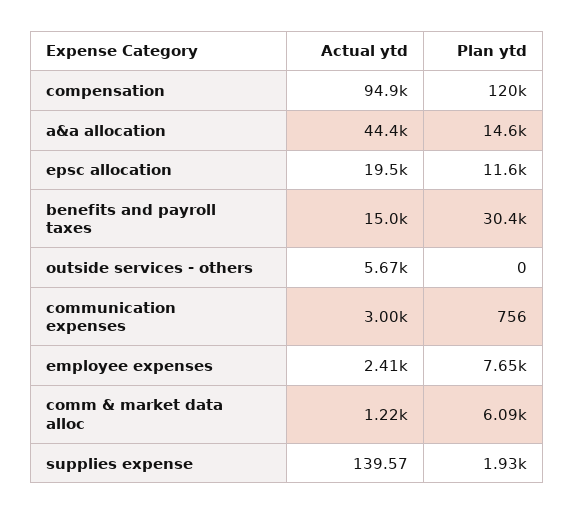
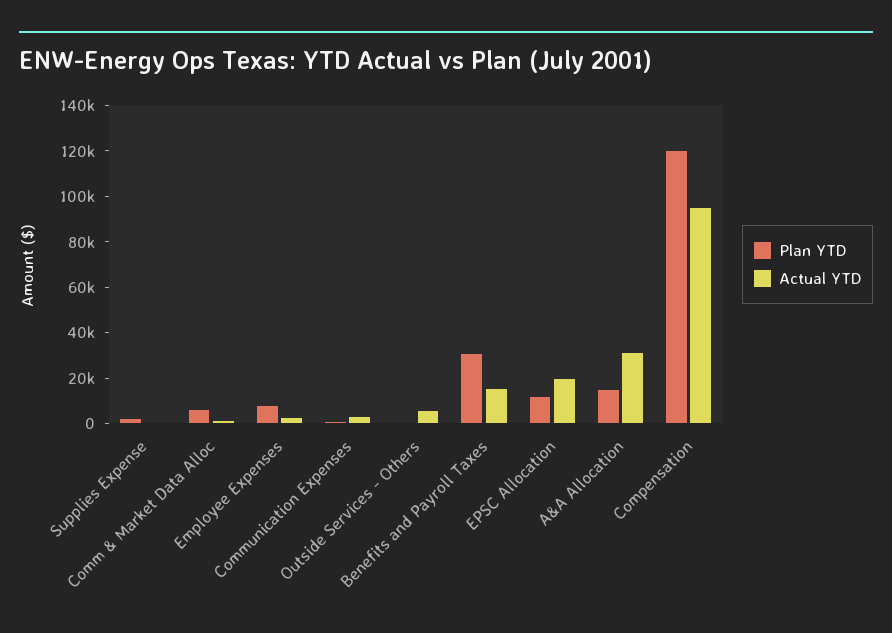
  {
    "Actual ytd": {
      "compensation": 94900,
-     "a&a allocation": 44400,
+     "a&a allocation": 30000,
      "epsc allocation": 19500,
      "benefits and payroll taxes": 15000,
      "outside services - others": 5670,
      "communication expenses": 3000,
      "employee expenses": 2410,
      "comm & market data alloc": 1220,
      "supplies expense": 139.57
    },
    "Plan ytd": {
      "compensation": 120000,
      "a&a allocation": 14600,
      "epsc allocation": 11600,
      "benefits and payroll taxes": 30400,
      "outside services - others": 0,
      "communication expenses": 756,
      "employee expenses": 7650,
      "comm & market data alloc": 6090,
      "supplies expense": 1930
    }
  }

